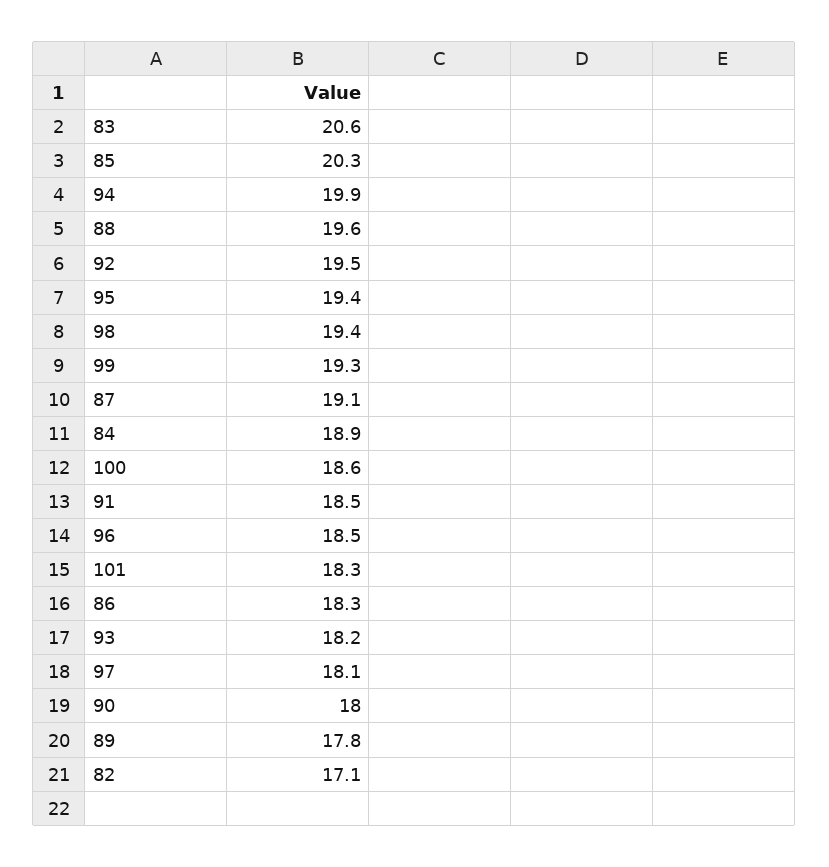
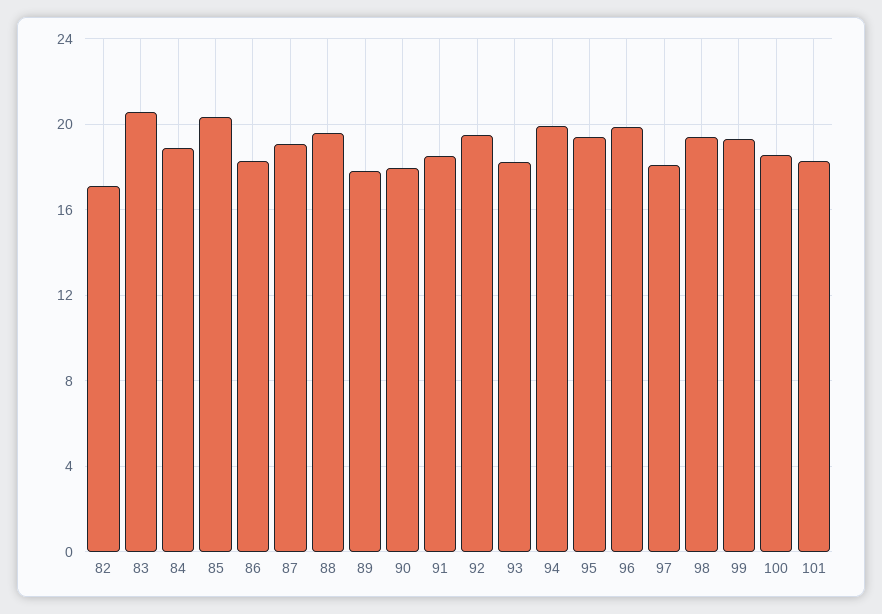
  {
    "83": 20.6,
    "85": 20.3,
    "94": 19.9,
    "88": 19.6,
    "92": 19.5,
    "95": 19.4,
    "98": 19.4,
    "99": 19.3,
    "87": 19.1,
    "84": 18.9,
    "100": 18.6,
    "91": 18.5,
-   "96": 18.5,
+   "96": 20,
    "101": 18.3,
    "86": 18.3,
    "93": 18.2,
    "97": 18.1,
    "90": 18,
    "89": 17.8,
    "82": 17.1
  }

